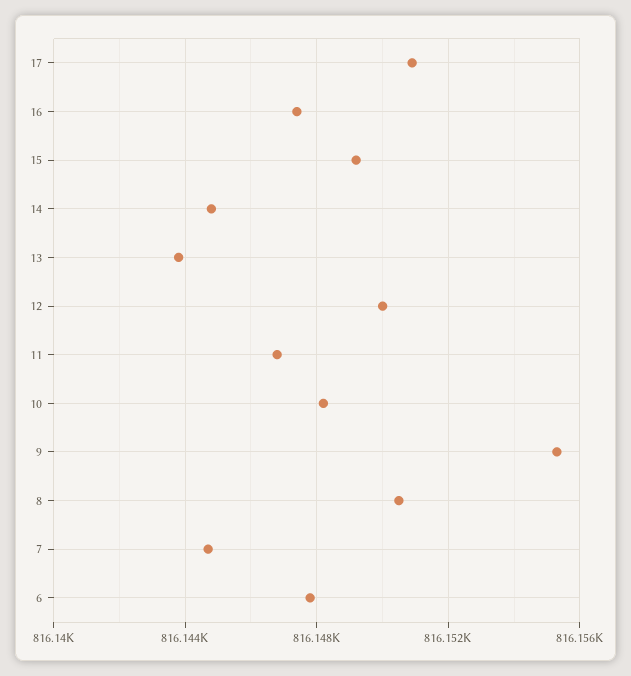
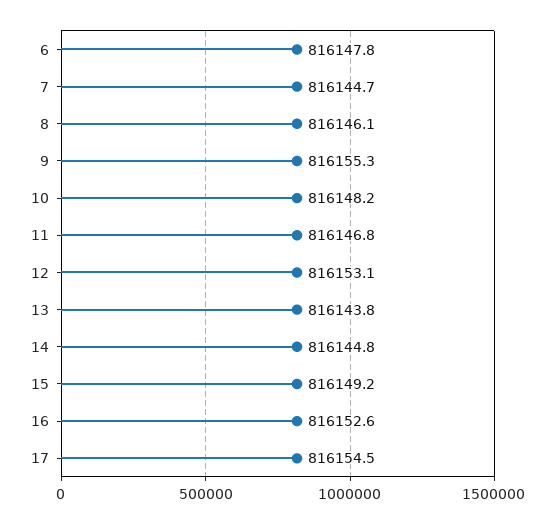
  {
-   "17": 816151,
+   "17": 816154.5,
-   "16": 816147.5,
+   "16": 816152.6,
    "15": 816149.2,
    "14": 816144.8,
    "13": 816143.8,
-   "12": 816150,
+   "12": 816153.1,
    "11": 816146.8,
    "10": 816148.2,
    "9": 816155.3,
-   "8": 816150.5,
+   "8": 816146.1,
    "7": 816144.7,
    "6": 816147.8
  }

